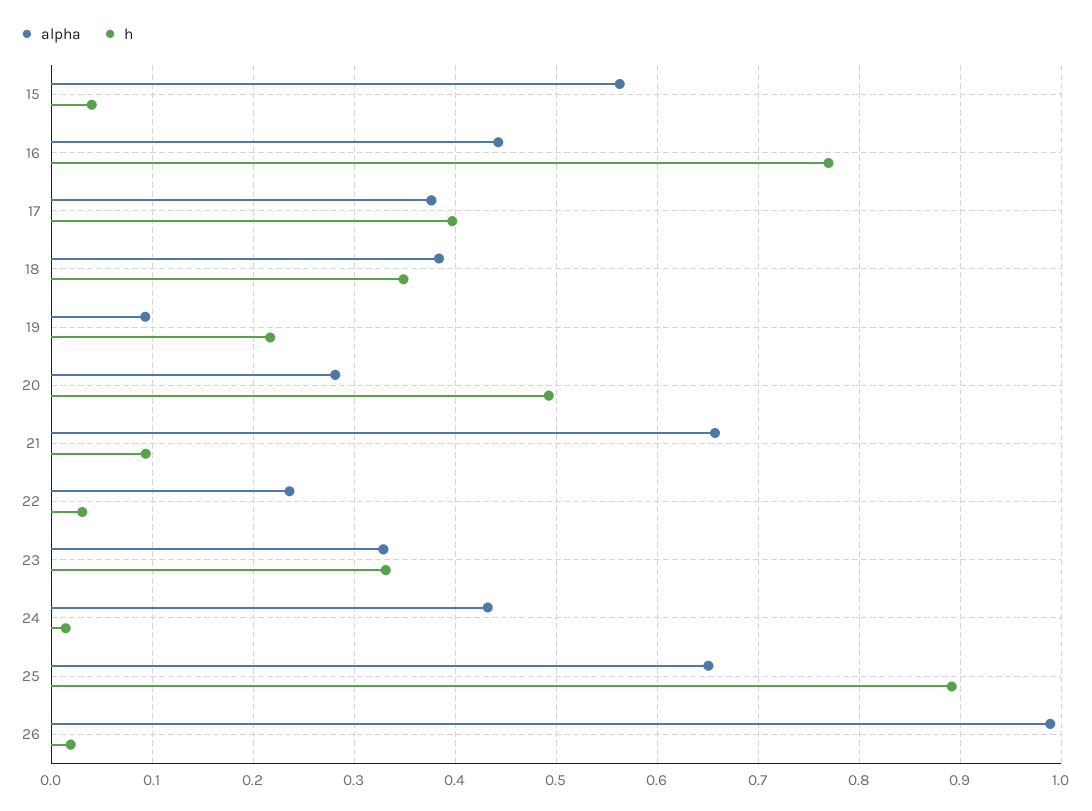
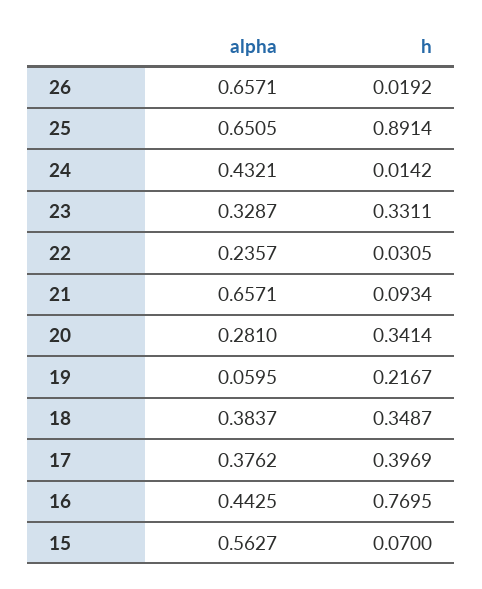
  {
    "alpha": {
      "15": 0.5627,
      "16": 0.4425,
      "17": 0.3762,
      "18": 0.3837,
-     "19": 0.09,
+     "19": 0.0595,
      "20": 0.281,
      "21": 0.6571,
      "22": 0.2357,
      "23": 0.3287,
      "24": 0.4321,
      "25": 0.6505,
-     "26": 0.99
+     "26": 0.6571
    },
    "h": {
-     "15": 0.04,
+     "15": 0.07,
      "16": 0.7695,
      "17": 0.3969,
      "18": 0.3487,
      "19": 0.2167,
-     "20": 0.49,
+     "20": 0.3414,
      "21": 0.0934,
      "22": 0.0305,
      "23": 0.3311,
      "24": 0.0142,
      "25": 0.8914,
      "26": 0.0192
    }
  }

